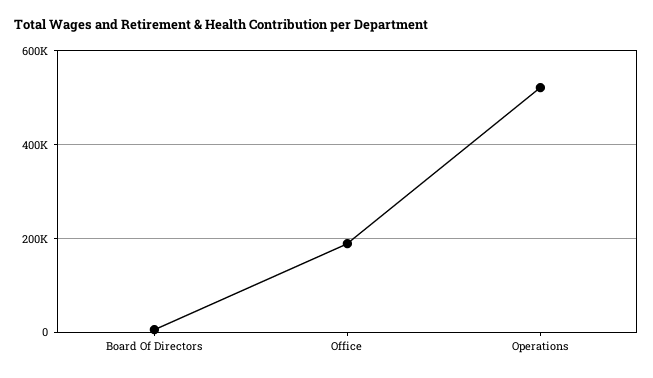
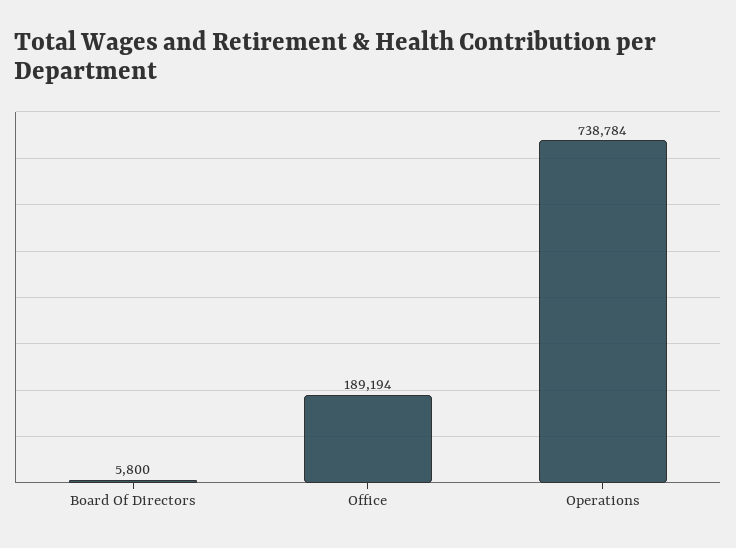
  {
    "Board Of Directors": 5800,
    "Office": 189194,
-   "Operations": 520000
+   "Operations": 738784
  }

